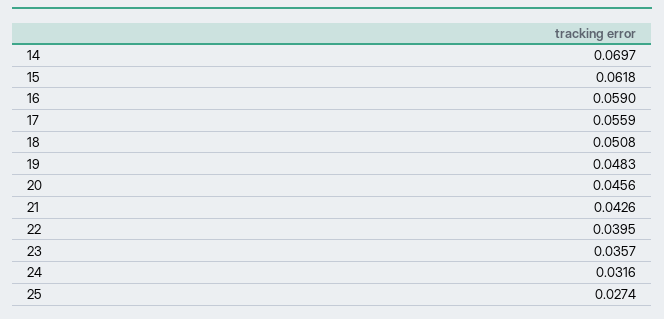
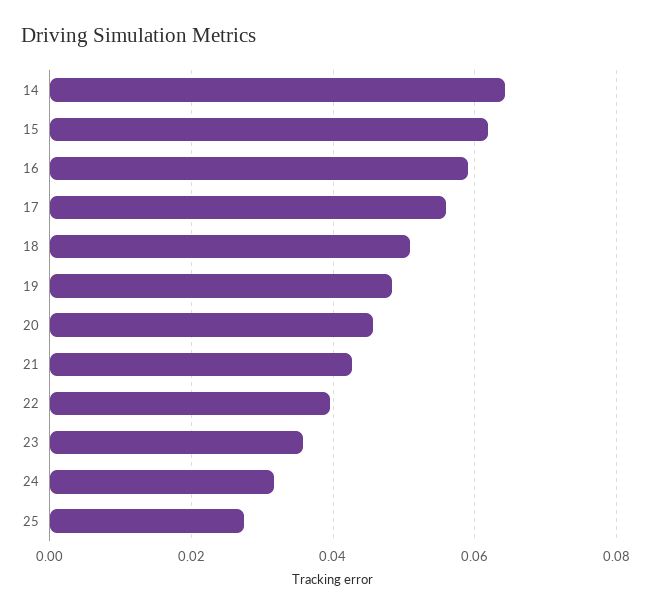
  {
-   "14": 0.0697,
+   "14": 0.064,
    "15": 0.0618,
    "16": 0.059,
    "17": 0.0559,
    "18": 0.0508,
    "19": 0.0483,
    "20": 0.0456,
    "21": 0.0426,
    "22": 0.0395,
    "23": 0.0357,
    "24": 0.0316,
    "25": 0.0274
  }

